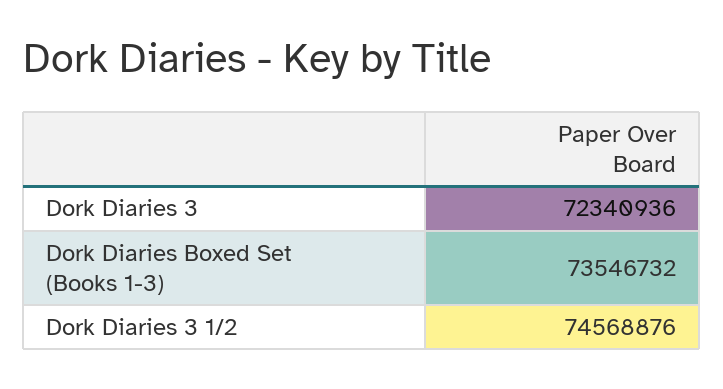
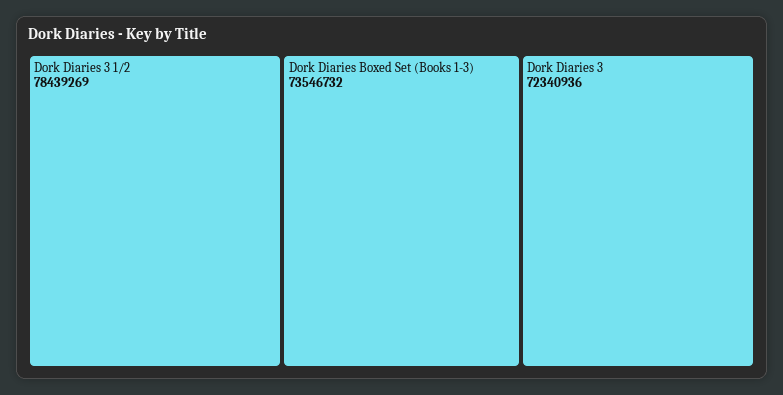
  {
    "Dork Diaries 3": 72340936,
    "Dork Diaries Boxed Set (Books 1-3)": 73546732,
-   "Dork Diaries 3 1/2": 74568876
+   "Dork Diaries 3 1/2": 78439269
  }

